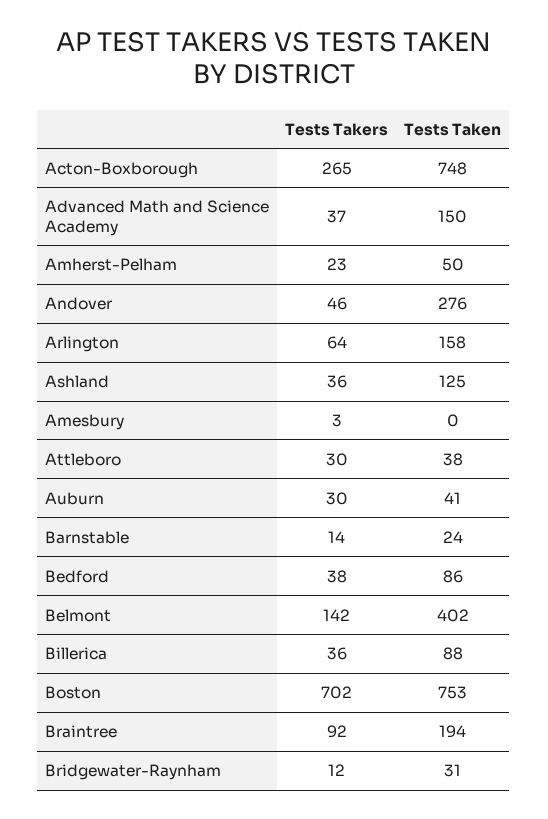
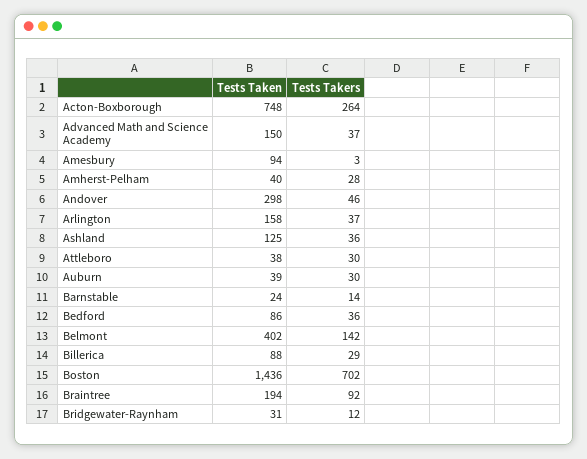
  {
    "Tests Takers": {
-     "Acton-Boxborough": 265,
+     "Acton-Boxborough": 264,
      "Advanced Math and Science Academy": 37,
-     "Amherst-Pelham": 23,
+     "Amherst-Pelham": 28,
      "Andover": 46,
-     "Arlington": 64,
+     "Arlington": 37,
      "Ashland": 36,
      "Amesbury": 3,
      "Attleboro": 30,
      "Auburn": 30,
      "Barnstable": 14,
-     "Bedford": 38,
+     "Bedford": 36,
      "Belmont": 142,
-     "Billerica": 36,
+     "Billerica": 29,
      "Boston": 702,
      "Braintree": 92,
      "Bridgewater-Raynham": 12
    },
    "Tests Taken": {
      "Acton-Boxborough": 748,
      "Advanced Math and Science Academy": 150,
-     "Amherst-Pelham": 50,
+     "Amherst-Pelham": 40,
-     "Andover": 276,
+     "Andover": 298,
      "Arlington": 158,
      "Ashland": 125,
-     "Amesbury": 0,
+     "Amesbury": 94,
      "Attleboro": 38,
-     "Auburn": 41,
+     "Auburn": 39,
      "Barnstable": 24,
      "Bedford": 86,
      "Belmont": 402,
      "Billerica": 88,
-     "Boston": 753,
+     "Boston": 1436,
      "Braintree": 194,
      "Bridgewater-Raynham": 31
    }
  }

